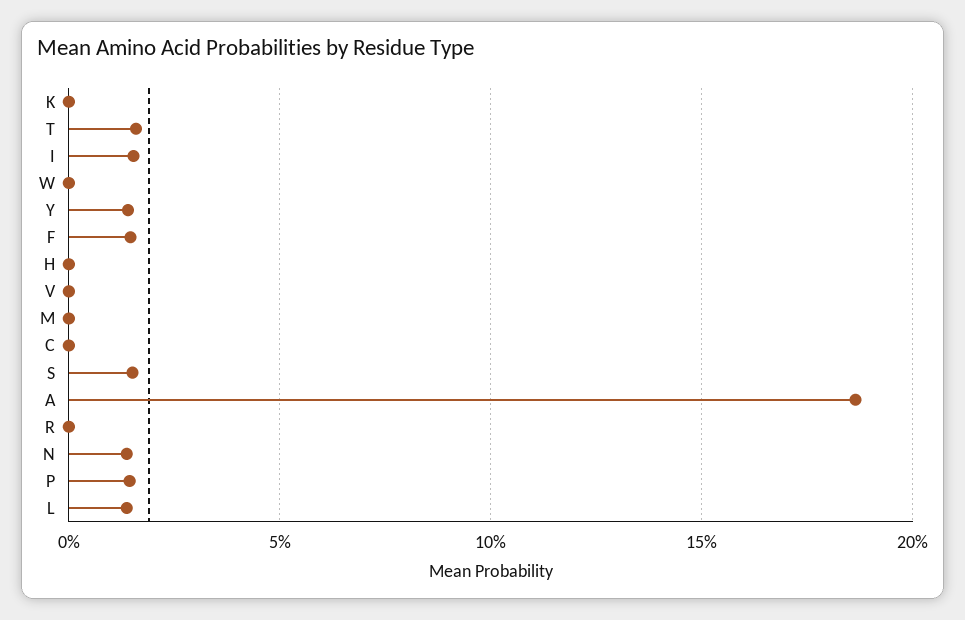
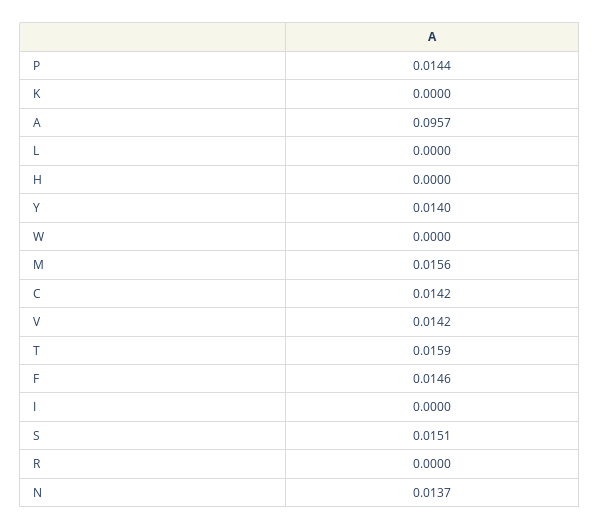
  {
    "K": 0,
    "T": 0.0159,
-   "I": 0.015,
+   "I": 0,
    "W": 0,
    "Y": 0.014,
    "F": 0.0146,
    "H": 0,
-   "V": 0,
+   "V": 0.0142,
-   "M": 0,
+   "M": 0.0156,
-   "C": 0,
+   "C": 0.0142,
    "S": 0.0151,
-   "A": 0.185,
+   "A": 0.0957,
    "R": 0,
    "N": 0.0137,
    "P": 0.0144,
-   "L": 0.015
+   "L": 0
  }

